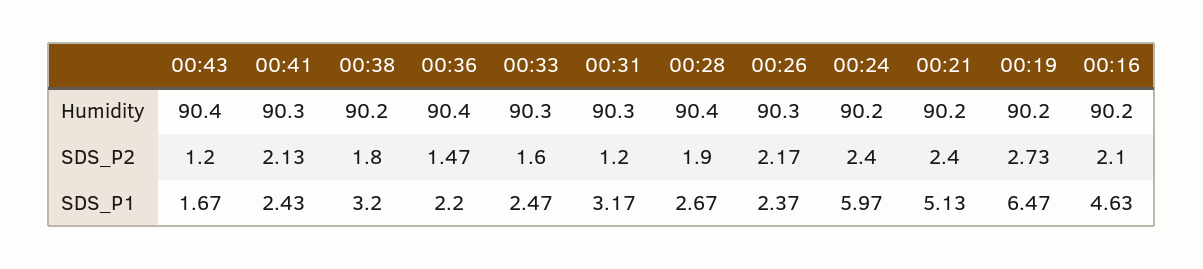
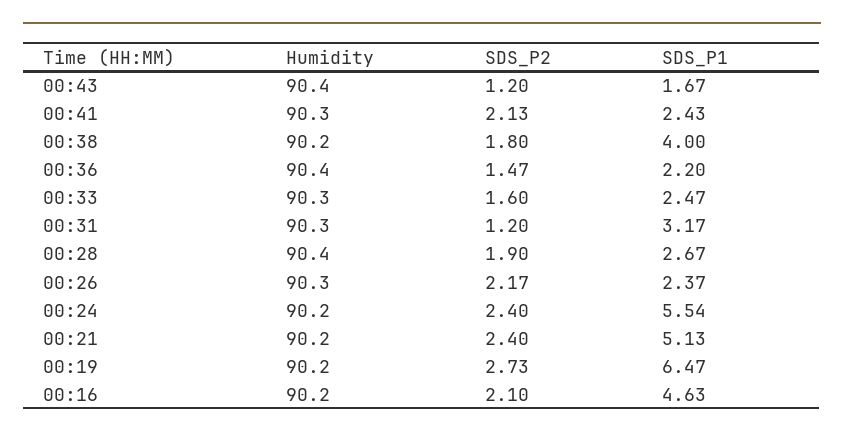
  {
    "00:43": {
      "Humidity": 90.4,
      "SDS_P2": 1.2,
      "SDS_P1": 1.67
    },
    "00:41": {
      "Humidity": 90.3,
      "SDS_P2": 2.13,
      "SDS_P1": 2.43
    },
    "00:38": {
      "Humidity": 90.2,
      "SDS_P2": 1.8,
-     "SDS_P1": 3.2
+     "SDS_P1": 4
    },
    "00:36": {
      "Humidity": 90.4,
      "SDS_P2": 1.47,
      "SDS_P1": 2.2
    },
    "00:33": {
      "Humidity": 90.3,
      "SDS_P2": 1.6,
      "SDS_P1": 2.47
    },
    "00:31": {
      "Humidity": 90.3,
      "SDS_P2": 1.2,
      "SDS_P1": 3.17
    },
    "00:28": {
      "Humidity": 90.4,
      "SDS_P2": 1.9,
      "SDS_P1": 2.67
    },
    "00:26": {
      "Humidity": 90.3,
      "SDS_P2": 2.17,
      "SDS_P1": 2.37
    },
    "00:24": {
      "Humidity": 90.2,
      "SDS_P2": 2.4,
-     "SDS_P1": 5.97
+     "SDS_P1": 5.54
    },
    "00:21": {
      "Humidity": 90.2,
      "SDS_P2": 2.4,
      "SDS_P1": 5.13
    },
    "00:19": {
      "Humidity": 90.2,
      "SDS_P2": 2.73,
      "SDS_P1": 6.47
    },
    "00:16": {
      "Humidity": 90.2,
      "SDS_P2": 2.1,
      "SDS_P1": 4.63
    }
  }

